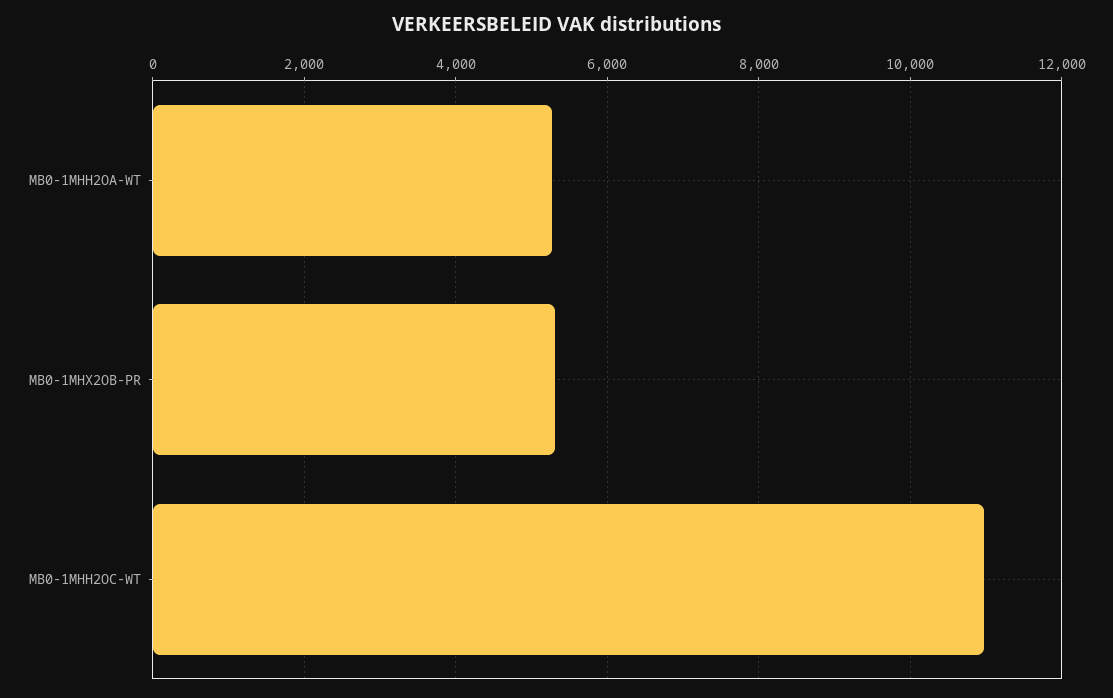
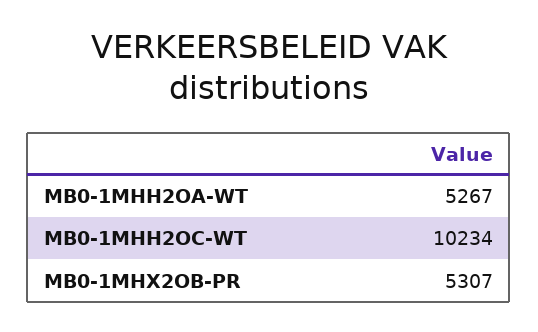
  {
    "MB0-1MHH2OA-WT": 5267,
    "MB0-1MHX2OB-PR": 5307,
-   "MB0-1MHH2OC-WT": 11000
+   "MB0-1MHH2OC-WT": 10234
  }

